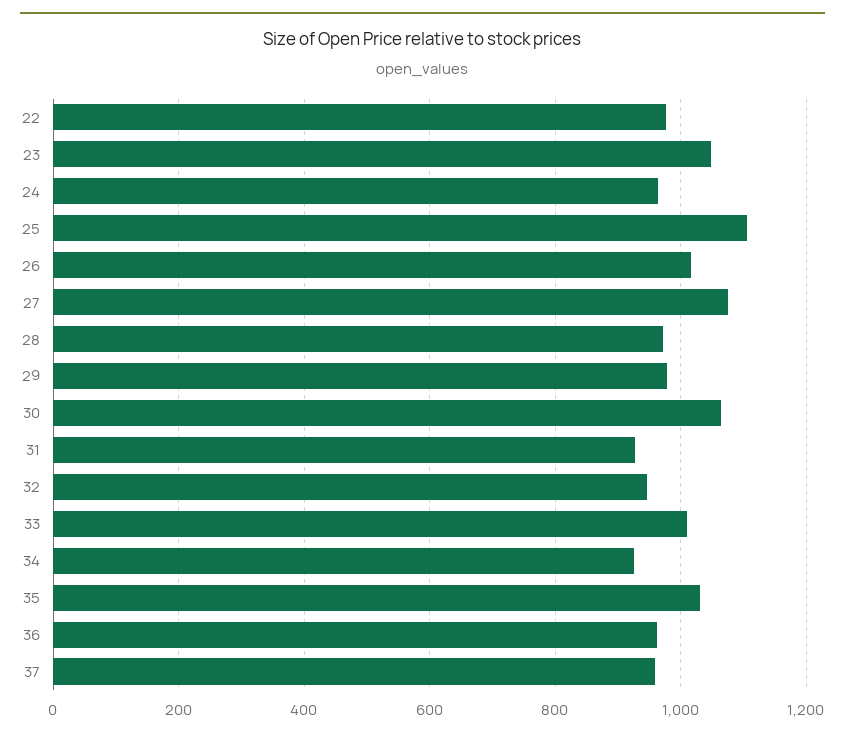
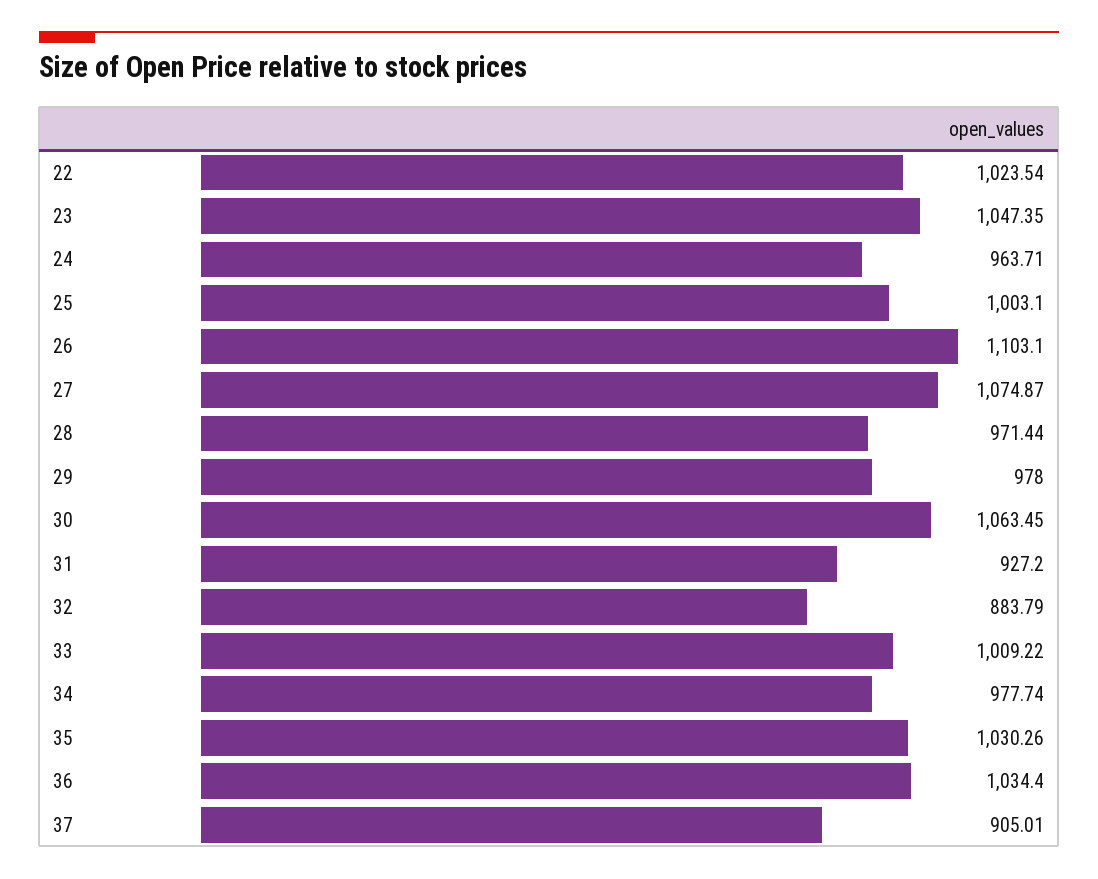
  {
-   "22": 980,
+   "22": 1023.54,
    "23": 1047.35,
    "24": 963.71,
-   "25": 1100,
+   "25": 1003.1,
-   "26": 1020,
+   "26": 1103.1,
    "27": 1074.87,
    "28": 971.44,
    "29": 978,
    "30": 1063.45,
    "31": 927.2,
-   "32": 940,
+   "32": 883.79,
    "33": 1009.22,
-   "34": 920,
+   "34": 977.74,
    "35": 1030.26,
-   "36": 960,
+   "36": 1034.4,
-   "37": 960
+   "37": 905.01
  }

